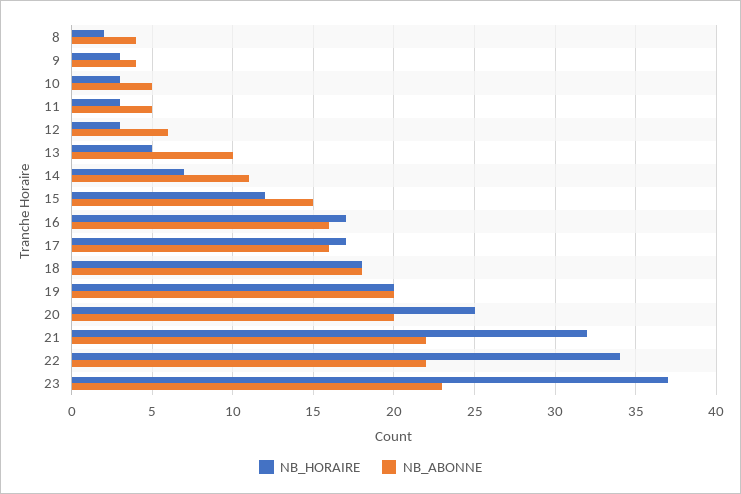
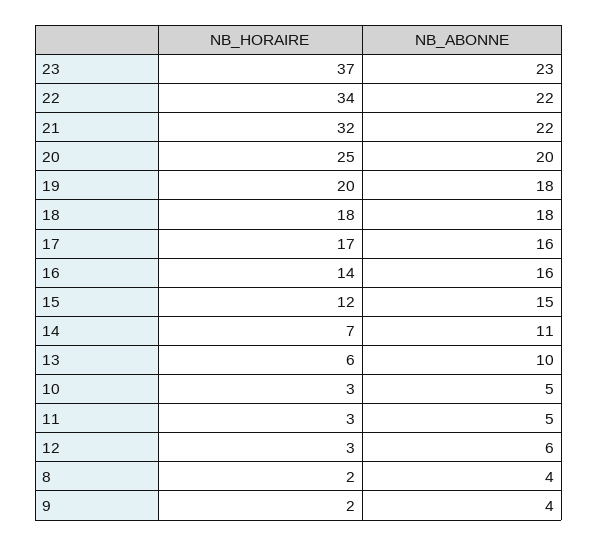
  {
    "NB_HORAIRE": {
      "8": 2,
-     "9": 3,
+     "9": 2,
      "10": 3,
      "11": 3,
      "12": 3,
-     "13": 5,
+     "13": 6,
      "14": 7,
      "15": 12,
-     "16": 17,
+     "16": 14,
      "17": 17,
      "18": 18,
      "19": 20,
      "20": 25,
      "21": 32,
      "22": 34,
      "23": 37
    },
    "NB_ABONNE": {
      "8": 4,
      "9": 4,
      "10": 5,
      "11": 5,
      "12": 6,
      "13": 10,
      "14": 11,
      "15": 15,
      "16": 16,
      "17": 16,
      "18": 18,
-     "19": 20,
+     "19": 18,
      "20": 20,
      "21": 22,
      "22": 22,
      "23": 23
    }
  }

